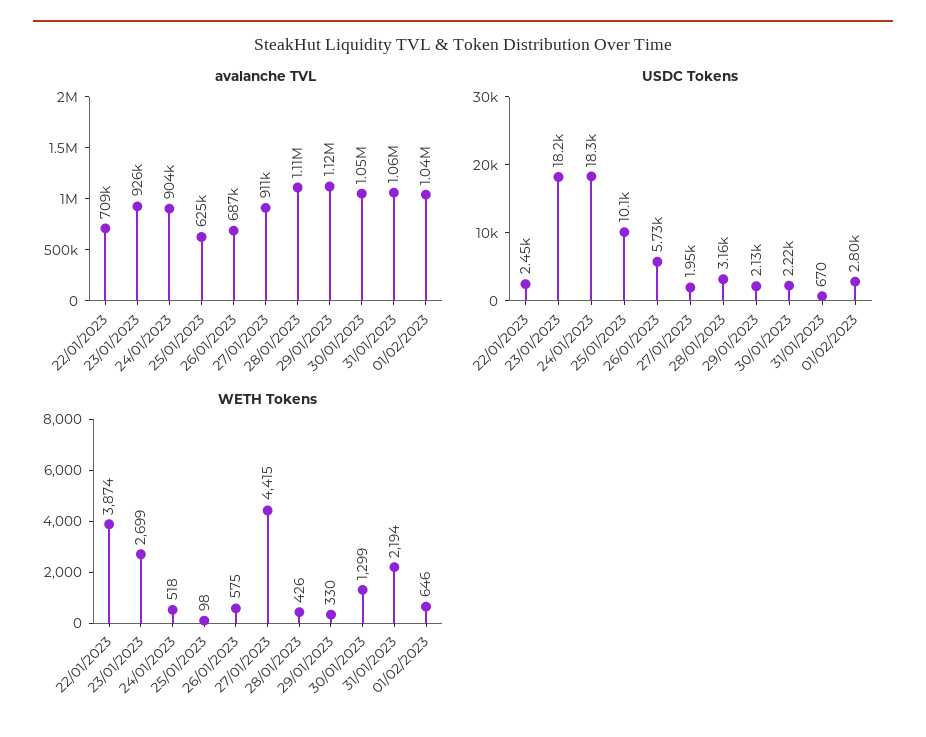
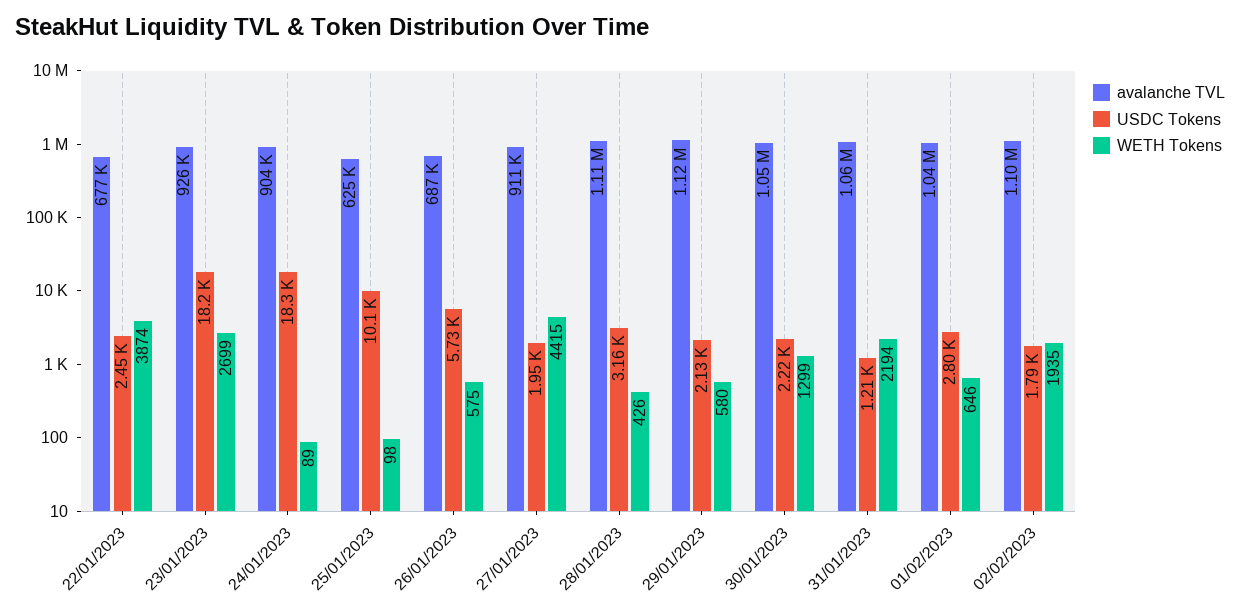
  {
    "avalanche TVL": {
-     "22/01/2023": 709000,
+     "22/01/2023": 677000,
      "23/01/2023": 926000,
      "24/01/2023": 904000,
      "25/01/2023": 625000,
      "26/01/2023": 687000,
      "27/01/2023": 911000,
      "28/01/2023": 1110000,
      "29/01/2023": 1120000,
      "30/01/2023": 1050000,
      "31/01/2023": 1060000,
-     "01/02/2023": 1040000
+     "01/02/2023": 1040000,
+     "02/02/2023": 1100000
    },
    "USDC Tokens": {
      "22/01/2023": 2450,
      "23/01/2023": 18200,
      "24/01/2023": 18300,
      "25/01/2023": 10100,
      "26/01/2023": 5730,
      "27/01/2023": 1950,
      "28/01/2023": 3160,
      "29/01/2023": 2130,
      "30/01/2023": 2220,
-     "31/01/2023": 670,
+     "31/01/2023": 1210,
-     "01/02/2023": 2800
+     "01/02/2023": 2800,
+     "02/02/2023": 1790
    },
    "WETH Tokens": {
      "22/01/2023": 3874,
      "23/01/2023": 2699,
-     "24/01/2023": 518,
+     "24/01/2023": 89,
      "25/01/2023": 98,
      "26/01/2023": 575,
      "27/01/2023": 4415,
      "28/01/2023": 426,
-     "29/01/2023": 330,
+     "29/01/2023": 580,
      "30/01/2023": 1299,
      "31/01/2023": 2194,
-     "01/02/2023": 646
+     "01/02/2023": 646,
+     "02/02/2023": 1935
    }
  }

